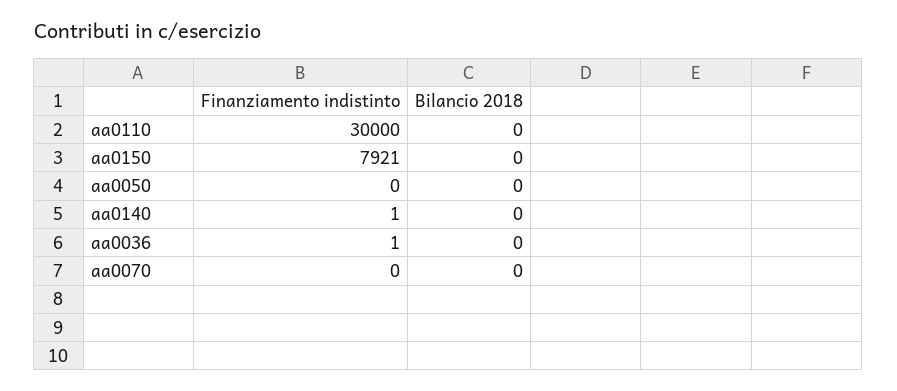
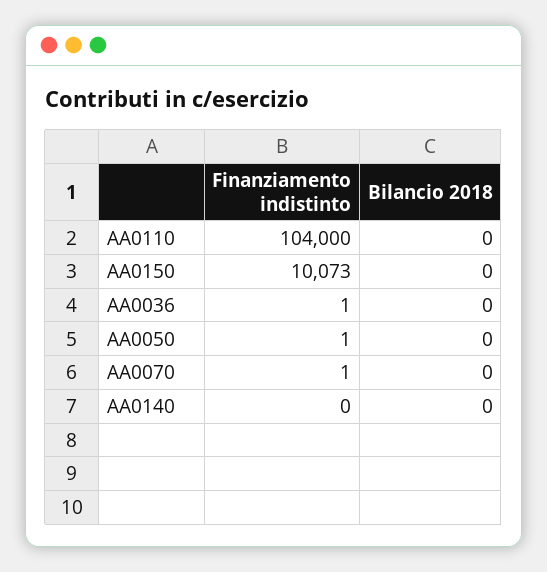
  {
    "Finanziamento indistinto": {
-     "aa0110": 30000,
+     "aa0110": 104000,
-     "aa0150": 7921,
+     "aa0150": 10073,
-     "aa0050": 0,
+     "aa0050": 1,
-     "aa0140": 1,
+     "aa0140": 0,
      "aa0036": 1,
-     "aa0070": 0
+     "aa0070": 1
    },
    "Bilancio 2018": {
      "aa0110": 0,
      "aa0150": 0,
      "aa0050": 0,
      "aa0140": 0,
      "aa0036": 0,
      "aa0070": 0
    }
  }

